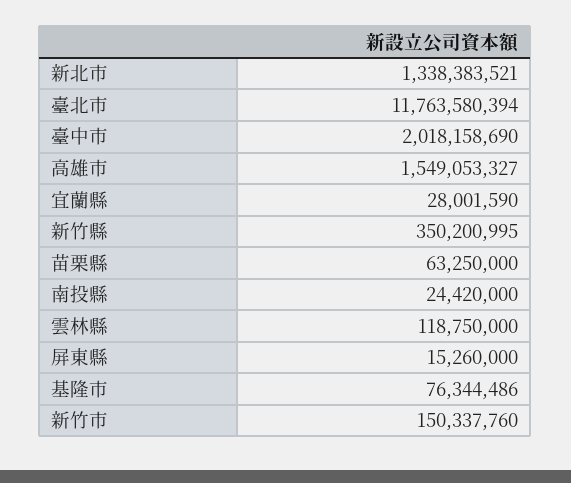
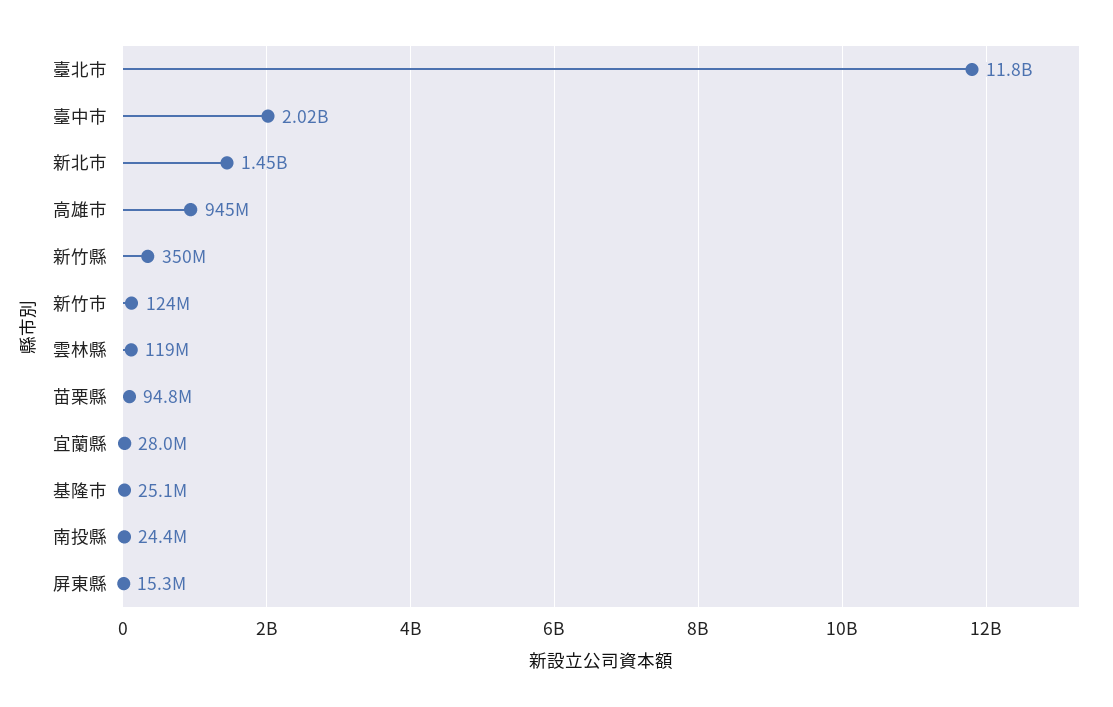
  {
-   "新北市": 1338383521,
+   "新北市": 1450000000,
    "臺北市": 11763580394,
    "臺中市": 2018158690,
-   "高雄市": 1549053327,
+   "高雄市": 945000000,
    "宜蘭縣": 28001590,
    "新竹縣": 350200995,
-   "苗栗縣": 63250000,
+   "苗栗縣": 94800000,
    "南投縣": 24420000,
    "雲林縣": 118750000,
    "屏東縣": 15260000,
-   "基隆市": 76344486,
+   "基隆市": 25100000,
-   "新竹市": 150337760
+   "新竹市": 124000000
  }

